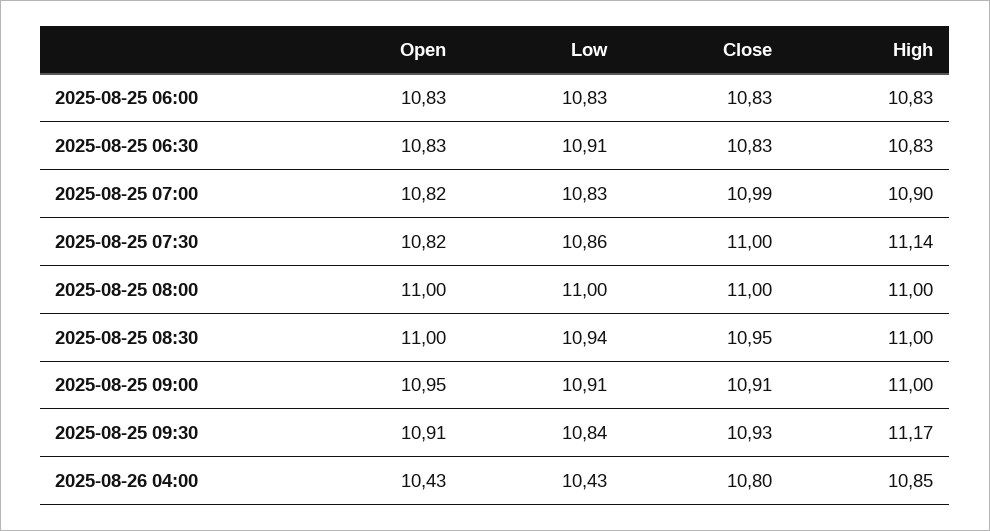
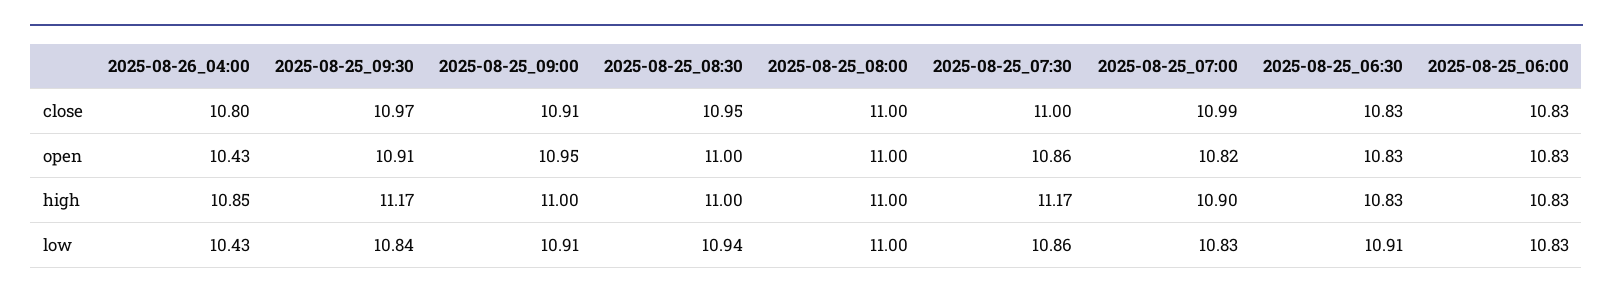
  {
    "Open": {
      "2025-08-25 06:00": 10.83,
      "2025-08-25 06:30": 10.83,
      "2025-08-25 07:00": 10.82,
-     "2025-08-25 07:30": 10.82,
+     "2025-08-25 07:30": 10.86,
      "2025-08-25 08:00": 11,
      "2025-08-25 08:30": 11,
      "2025-08-25 09:00": 10.95,
      "2025-08-25 09:30": 10.91,
      "2025-08-26 04:00": 10.43
    },
    "Low": {
      "2025-08-25 06:00": 10.83,
      "2025-08-25 06:30": 10.91,
      "2025-08-25 07:00": 10.83,
      "2025-08-25 07:30": 10.86,
      "2025-08-25 08:00": 11,
      "2025-08-25 08:30": 10.94,
      "2025-08-25 09:00": 10.91,
      "2025-08-25 09:30": 10.84,
      "2025-08-26 04:00": 10.43
    },
    "Close": {
      "2025-08-25 06:00": 10.83,
      "2025-08-25 06:30": 10.83,
      "2025-08-25 07:00": 10.99,
      "2025-08-25 07:30": 11,
      "2025-08-25 08:00": 11,
      "2025-08-25 08:30": 10.95,
      "2025-08-25 09:00": 10.91,
-     "2025-08-25 09:30": 10.93,
+     "2025-08-25 09:30": 10.97,
      "2025-08-26 04:00": 10.8
    },
    "High": {
      "2025-08-25 06:00": 10.83,
      "2025-08-25 06:30": 10.83,
      "2025-08-25 07:00": 10.9,
-     "2025-08-25 07:30": 11.14,
+     "2025-08-25 07:30": 11.17,
      "2025-08-25 08:00": 11,
      "2025-08-25 08:30": 11,
      "2025-08-25 09:00": 11,
      "2025-08-25 09:30": 11.17,
      "2025-08-26 04:00": 10.85
    }
  }

